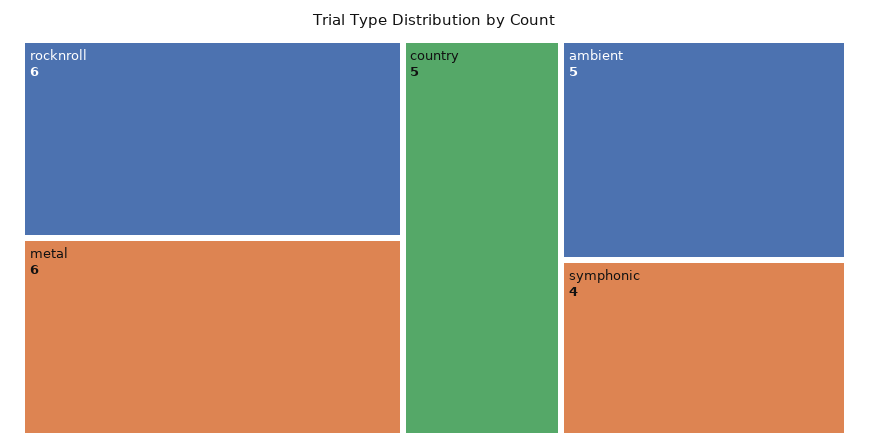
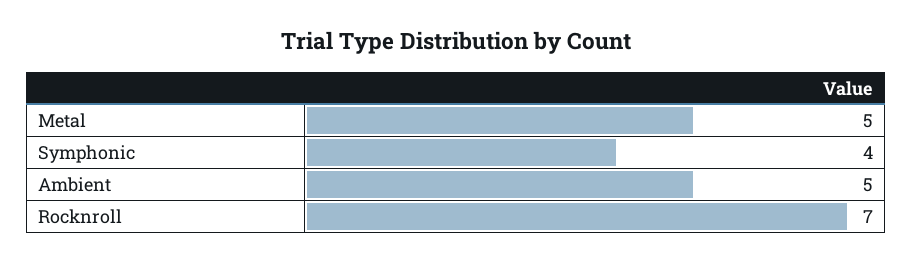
  {
-   "rocknroll": 6,
+   "rocknroll": 7,
-   "metal": 6,
+   "metal": 5,
-   "country": 5,
    "ambient": 5,
    "symphonic": 4
  }

